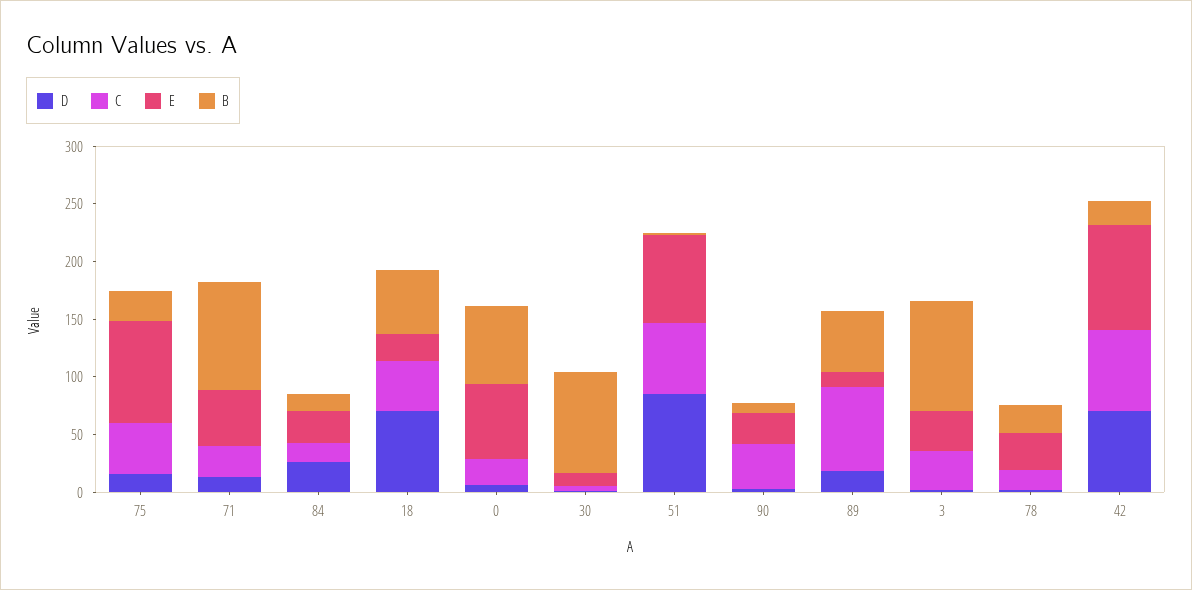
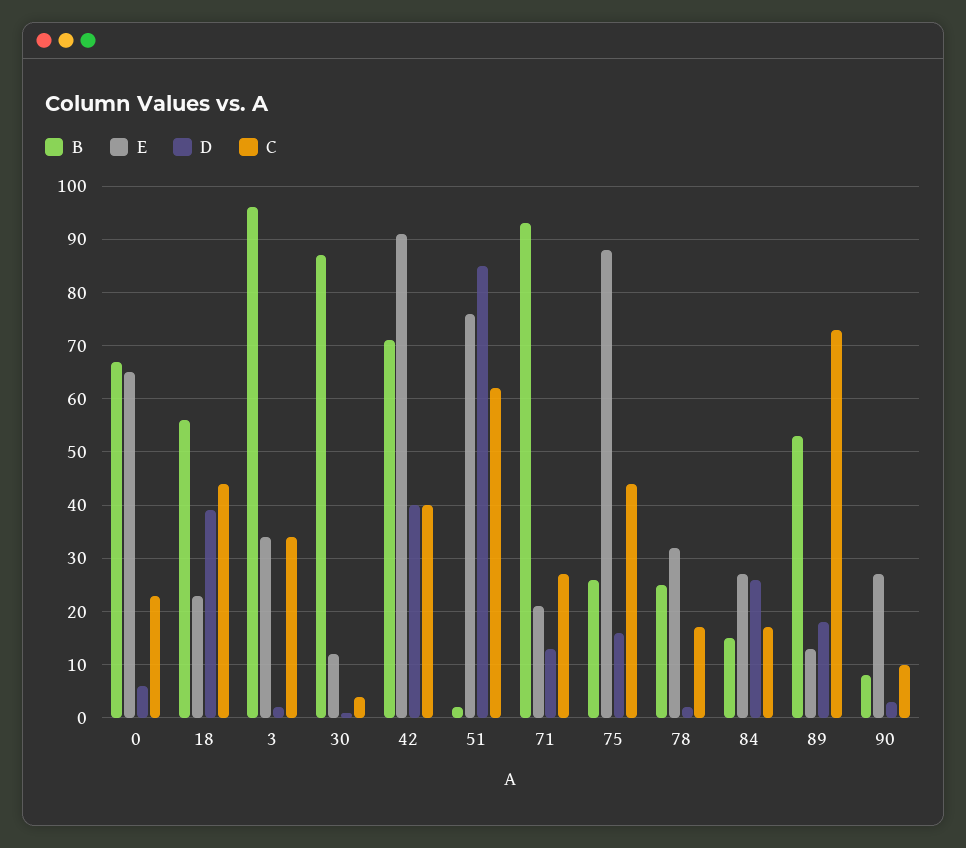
  {
    "D": {
      "75": 15,
      "71": 15,
      "84": 25,
-     "18": 70,
+     "18": 40,
      "0": 5,
      "30": 0,
      "51": 85,
      "90": 5,
      "89": 20,
      "3": 0,
      "78": 0,
-     "42": 70
+     "42": 40
    },
    "C": {
      "75": 45,
      "71": 25,
      "84": 15,
      "18": 45,
      "0": 25,
      "30": 5,
      "51": 60,
-     "90": 40,
+     "90": 10,
      "89": 75,
      "3": 35,
      "78": 15,
-     "42": 70
+     "42": 40
    },
    "E": {
      "75": 90,
-     "71": 50,
+     "71": 20,
      "84": 25,
      "18": 25,
      "0": 65,
      "30": 10,
      "51": 75,
      "90": 25,
      "89": 15,
      "3": 35,
      "78": 30,
      "42": 90
    },
    "B": {
      "75": 25,
      "71": 95,
      "84": 15,
      "18": 55,
      "0": 65,
      "30": 85,
      "51": 0,
      "90": 10,
      "89": 55,
      "3": 95,
      "78": 25,
-     "42": 20
+     "42": 70
    }
  }

